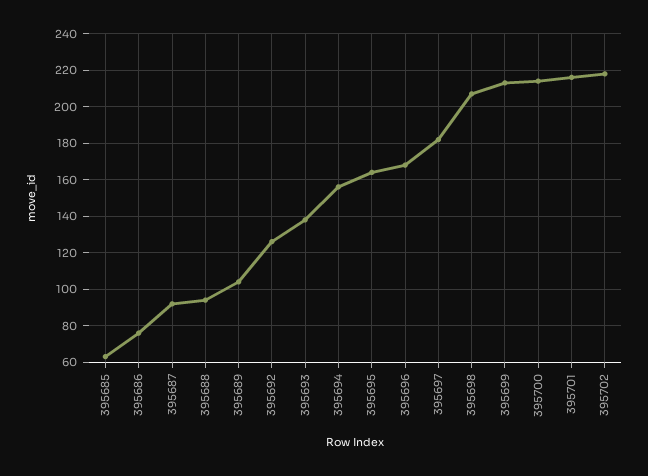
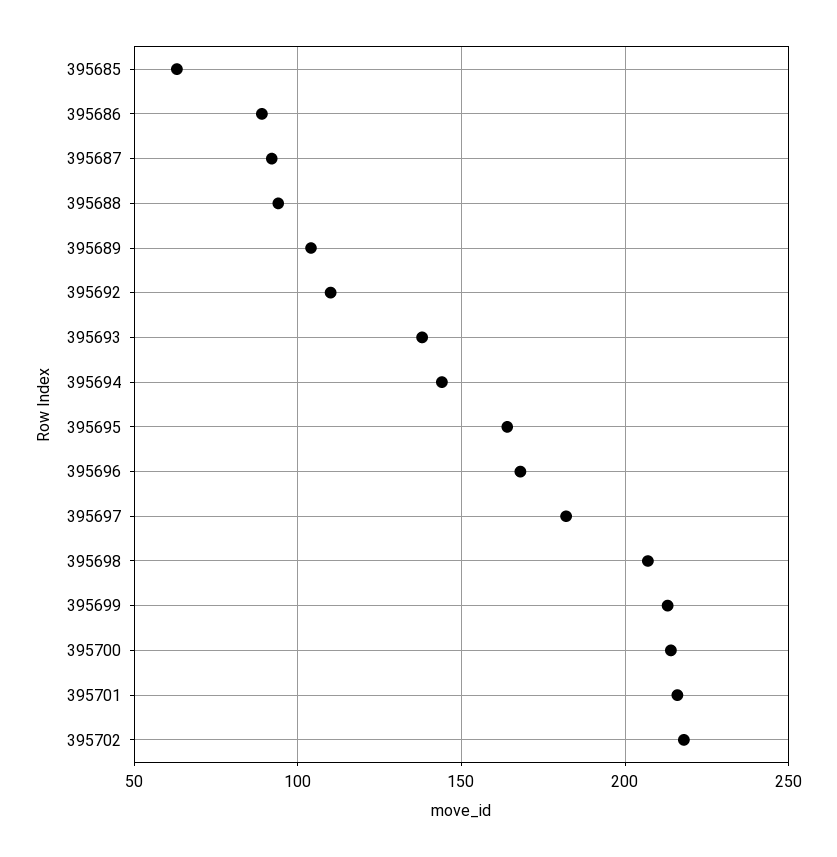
  {
    "395685": 65,
-   "395686": 75,
+   "395686": 90,
    "395687": 90,
    "395688": 95,
    "395689": 105,
-   "395692": 125,
+   "395692": 110,
    "395693": 140,
-   "395694": 155,
+   "395694": 145,
    "395695": 165,
    "395696": 170,
    "395697": 180,
    "395698": 205,
    "395699": 215,
    "395700": 215,
    "395701": 215,
    "395702": 220
  }

